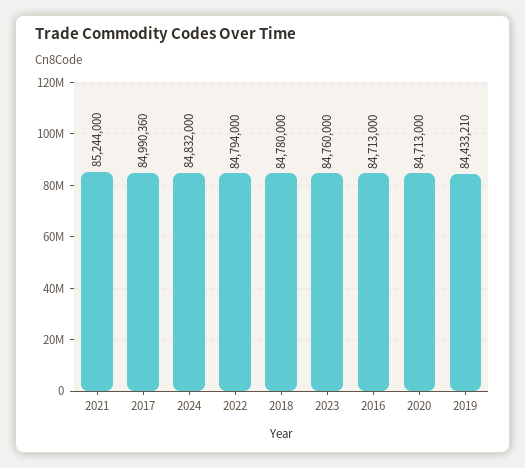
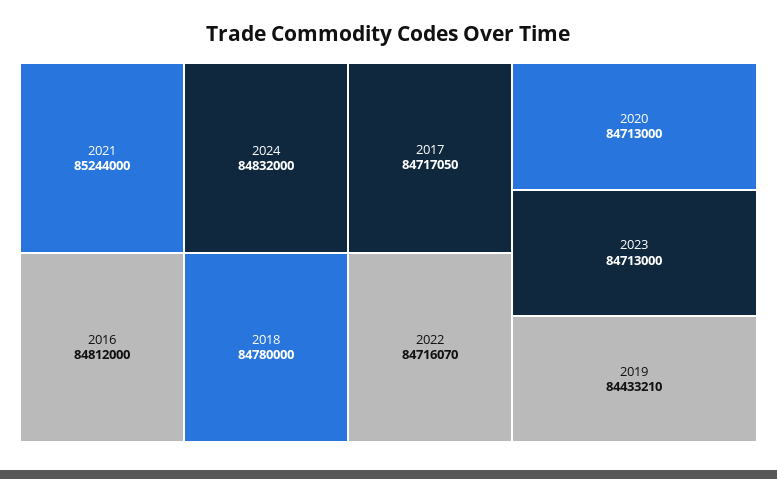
  {
    "2021": 85244000,
-   "2017": 84990360,
+   "2017": 84717050,
    "2024": 84832000,
-   "2022": 84794000,
+   "2022": 84716070,
    "2018": 84780000,
-   "2023": 84760000,
+   "2023": 84713000,
-   "2016": 84713000,
+   "2016": 84812000,
    "2020": 84713000,
    "2019": 84433210
  }

